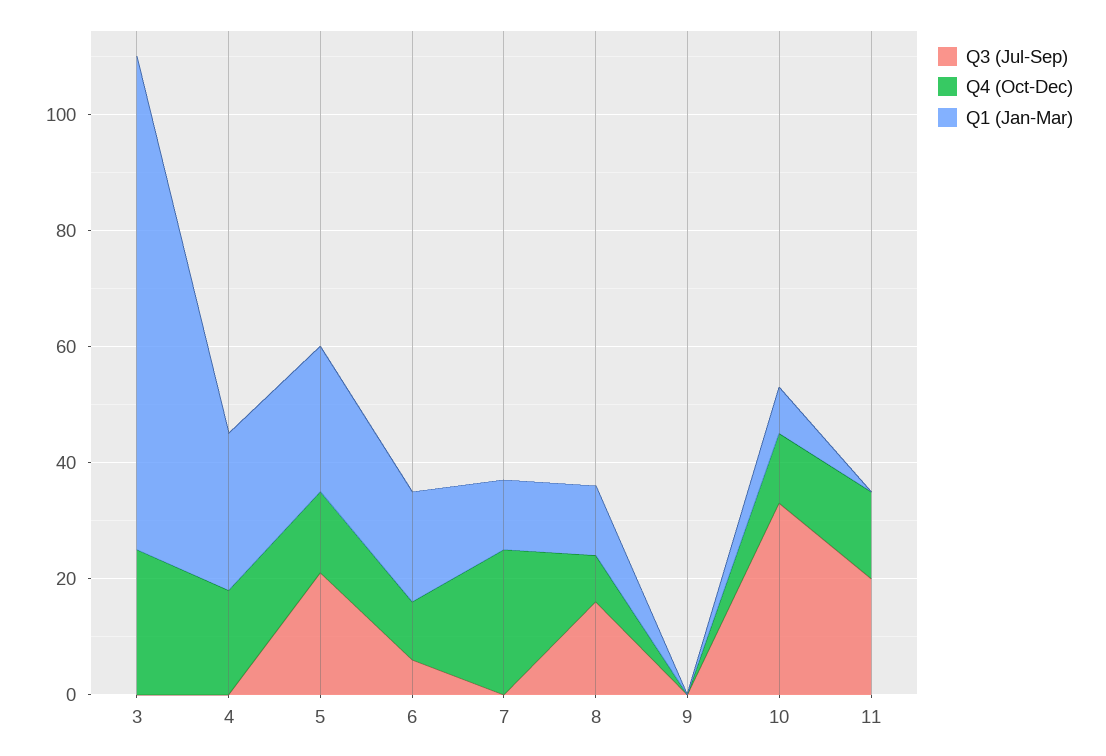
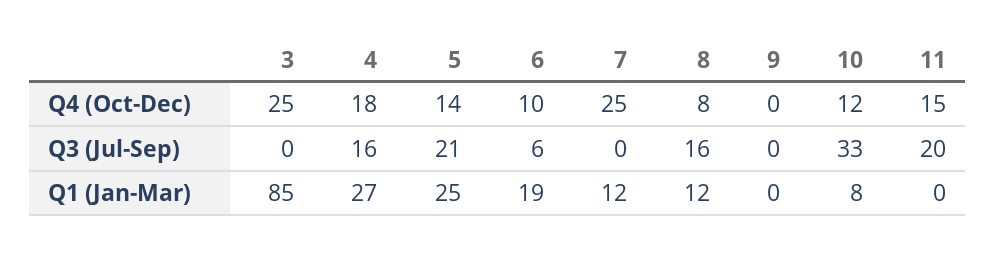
  {
    "Q3 (Jul-Sep)": {
      "3": 0,
-     "4": 0,
+     "4": 16,
      "5": 21,
      "6": 6,
      "7": 0,
      "8": 16,
      "9": 0,
      "10": 33,
      "11": 20
    },
    "Q4 (Oct-Dec)": {
      "3": 25,
      "4": 18,
      "5": 14,
      "6": 10,
      "7": 25,
      "8": 8,
      "9": 0,
      "10": 12,
      "11": 15
    },
    "Q1 (Jan-Mar)": {
      "3": 85,
      "4": 27,
      "5": 25,
      "6": 19,
      "7": 12,
      "8": 12,
      "9": 0,
      "10": 8,
      "11": 0
    }
  }

